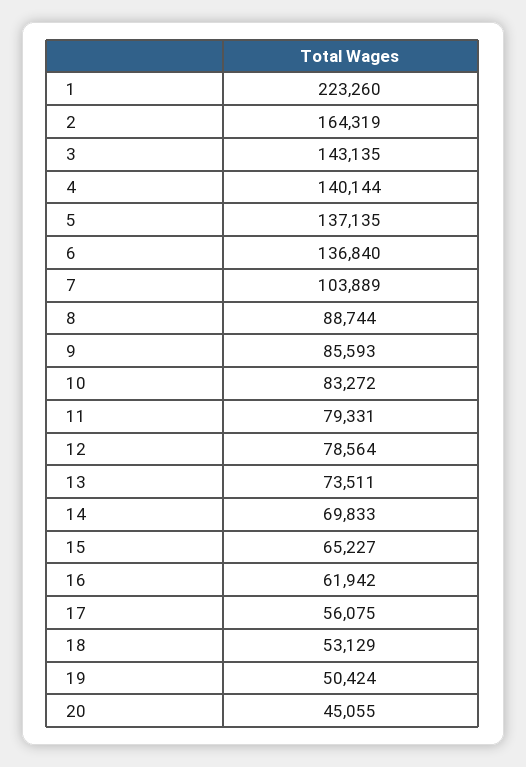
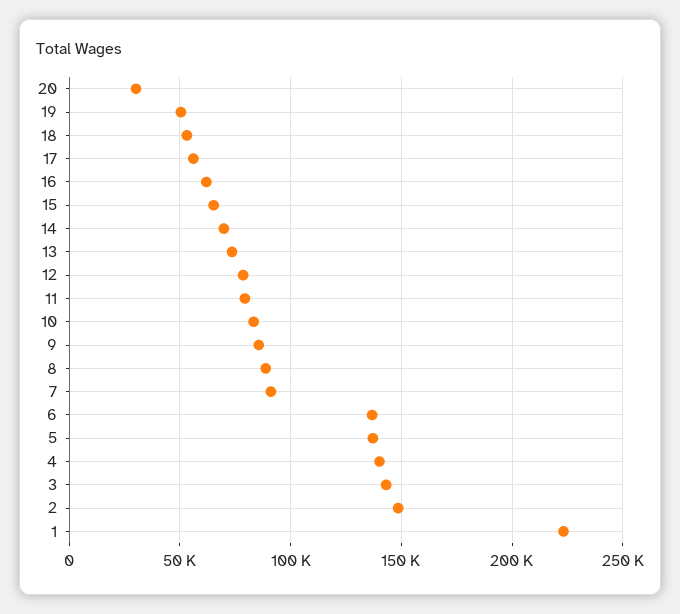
  {
    "1": 223260,
-   "2": 164319,
+   "2": 150000,
    "3": 143135,
    "4": 140144,
    "5": 137135,
    "6": 136840,
-   "7": 103889,
+   "7": 90000,
    "8": 88744,
    "9": 85593,
    "10": 83272,
    "11": 79331,
    "12": 78564,
    "13": 73511,
    "14": 69833,
    "15": 65227,
    "16": 61942,
    "17": 56075,
    "18": 53129,
    "19": 50424,
-   "20": 45055
+   "20": 30000
  }

